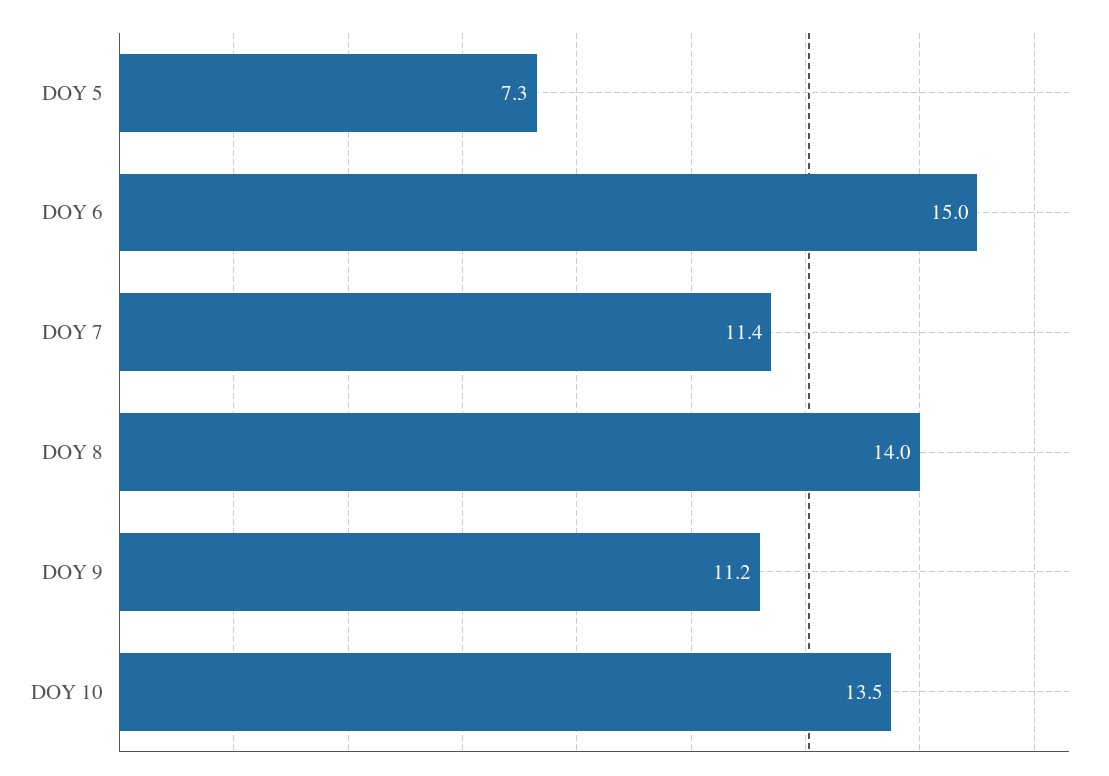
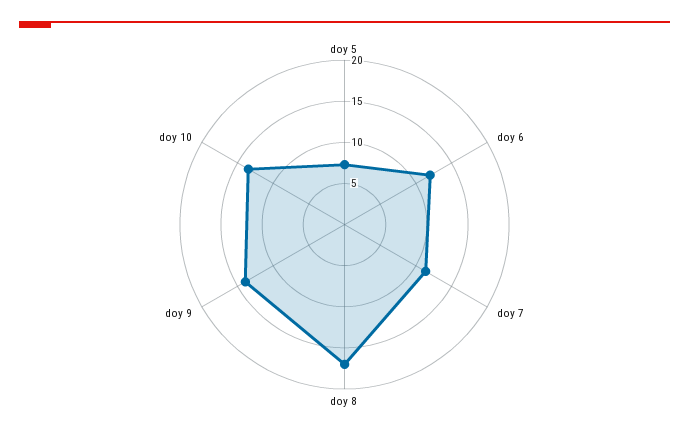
  {
    "DOY 5": 7.3,
-   "DOY 6": 15,
+   "DOY 6": 12,
    "DOY 7": 11.4,
-   "DOY 8": 14,
+   "DOY 8": 17,
-   "DOY 9": 11.2,
+   "DOY 9": 14,
    "DOY 10": 13.5
  }

